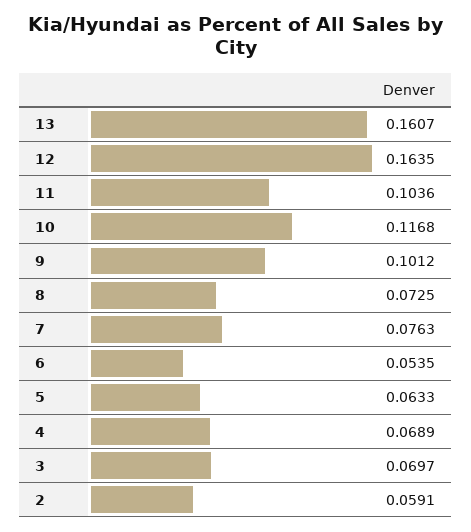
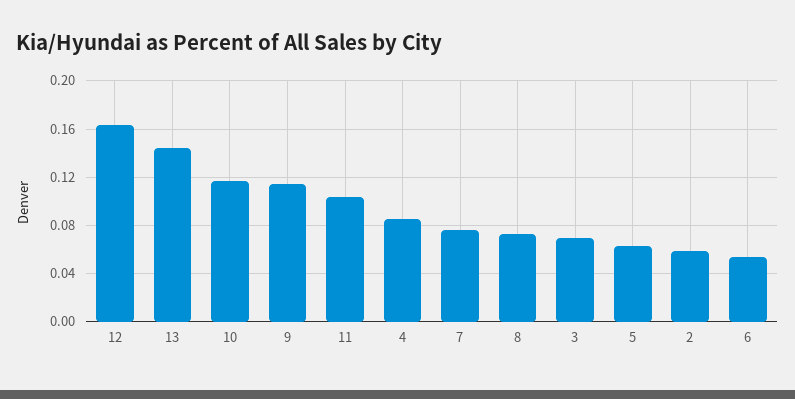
  {
-   "13": 0.1607,
+   "13": 0.145,
    "12": 0.1635,
    "11": 0.1036,
    "10": 0.1168,
-   "9": 0.1012,
+   "9": 0.115,
    "8": 0.0725,
    "7": 0.0763,
    "6": 0.0535,
    "5": 0.0633,
-   "4": 0.0689,
+   "4": 0.085,
    "3": 0.0697,
    "2": 0.0591
  }

